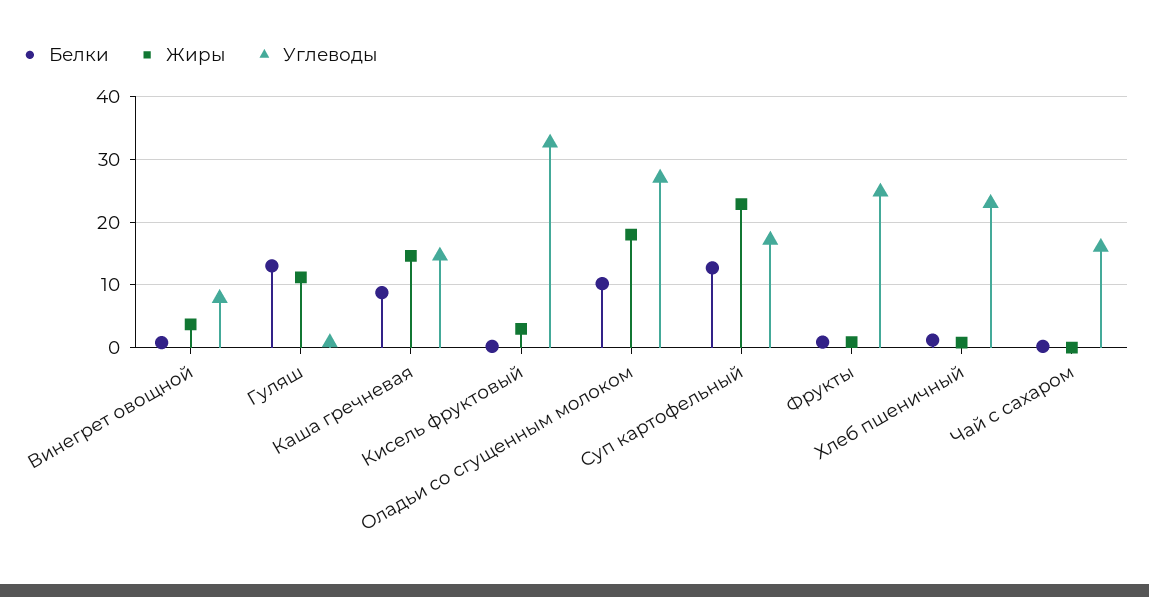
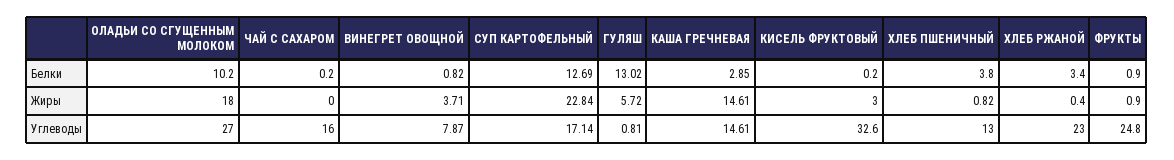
  {
    "Белки": {
      "Винегрет овощной": 0.82,
      "Гуляш": 13.02,
-     "Каша гречневая": 9,
+     "Каша гречневая": 2.85,
      "Кисель фруктовый": 0.2,
      "Оладьи со сгущенным молоком": 10.2,
      "Суп картофельный": 12.69,
      "Фрукты": 0.9,
-     "Хлеб пшеничный": 1,
+     "Хлеб пшеничный": 3.8,
-     "Чай с сахаром": 0.2
+     "Чай с сахаром": 0.2,
+     "ХЛЕБ РЖАНОЙ": 3.4
    },
    "Жиры": {
      "Винегрет овощной": 3.71,
-     "Гуляш": 11,
+     "Гуляш": 5.72,
      "Каша гречневая": 14.61,
      "Кисель фруктовый": 3,
      "Оладьи со сгущенным молоком": 18,
      "Суп картофельный": 22.84,
      "Фрукты": 0.9,
      "Хлеб пшеничный": 0.82,
-     "Чай с сахаром": 0
+     "Чай с сахаром": 0,
+     "ХЛЕБ РЖАНОЙ": 0.4
    },
    "Углеводы": {
      "Винегрет овощной": 7.87,
      "Гуляш": 0.81,
      "Каша гречневая": 14.61,
      "Кисель фруктовый": 32.6,
      "Оладьи со сгущенным молоком": 27,
      "Суп картофельный": 17.14,
      "Фрукты": 24.8,
-     "Хлеб пшеничный": 23,
+     "Хлеб пшеничный": 13,
-     "Чай с сахаром": 16
+     "Чай с сахаром": 16,
+     "ХЛЕБ РЖАНОЙ": 23
    }
  }

